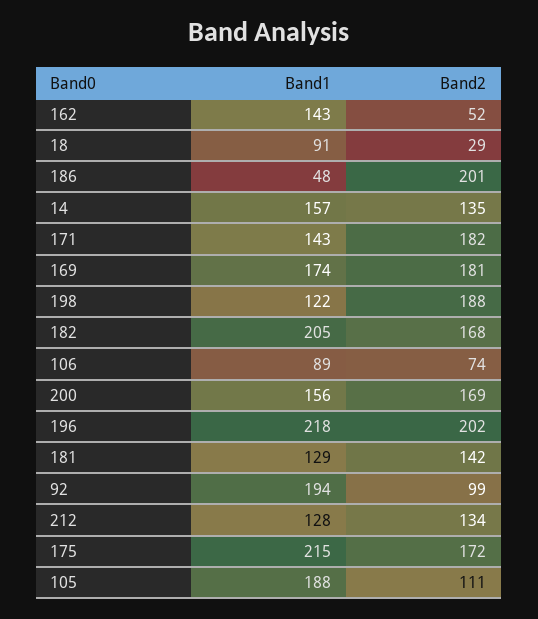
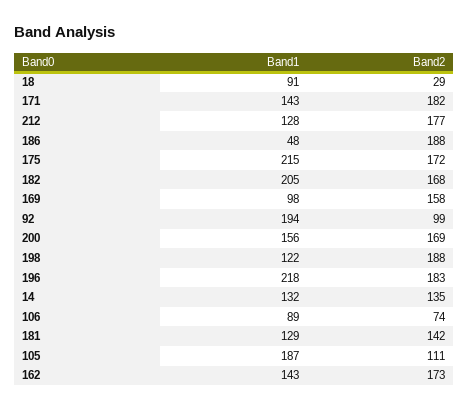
  {
    "Band1": {
      "162": 143,
      "18": 91,
      "186": 48,
-     "14": 157,
+     "14": 132,
      "171": 143,
-     "169": 174,
+     "169": 98,
      "198": 122,
      "182": 205,
      "106": 89,
      "200": 156,
      "196": 218,
      "181": 129,
      "92": 194,
      "212": 128,
      "175": 215,
-     "105": 188
+     "105": 187
    },
    "Band2": {
-     "162": 52,
+     "162": 173,
      "18": 29,
-     "186": 201,
+     "186": 188,
      "14": 135,
      "171": 182,
-     "169": 181,
+     "169": 158,
      "198": 188,
      "182": 168,
      "106": 74,
      "200": 169,
-     "196": 202,
+     "196": 183,
      "181": 142,
      "92": 99,
-     "212": 134,
+     "212": 177,
      "175": 172,
      "105": 111
    }
  }

